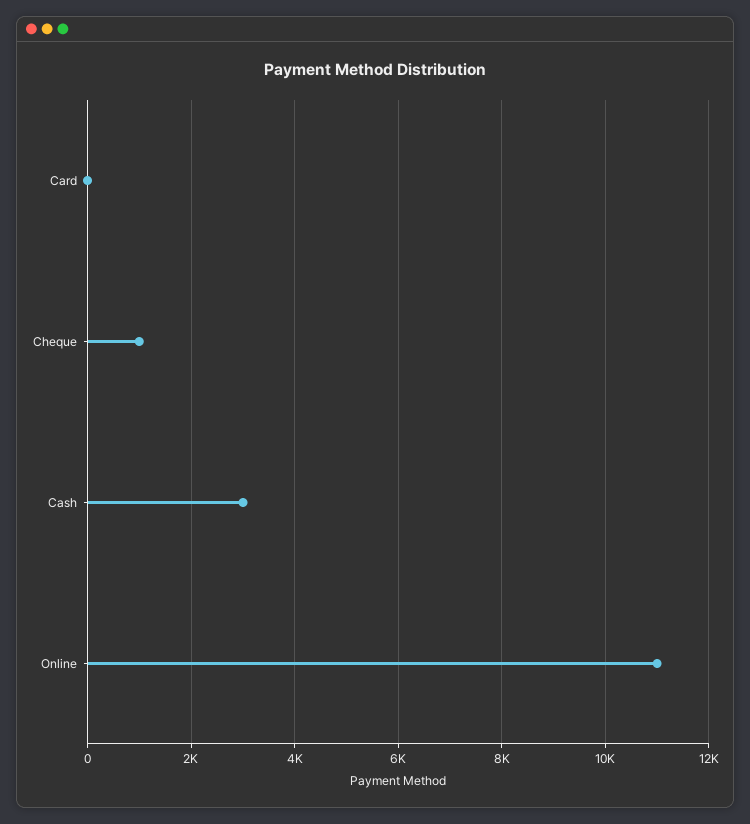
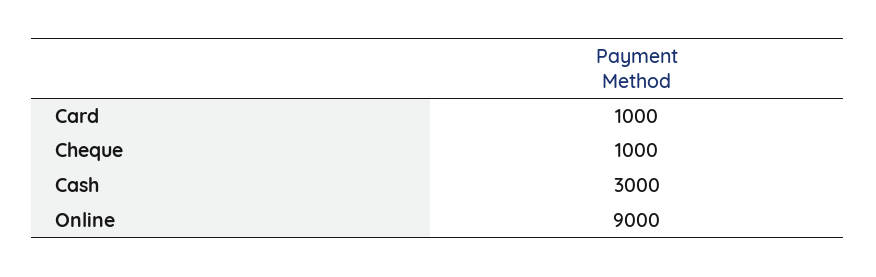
  {
-   "Card": 0,
+   "Card": 1000,
    "Cheque": 1000,
    "Cash": 3000,
-   "Online": 11000
+   "Online": 9000
  }

